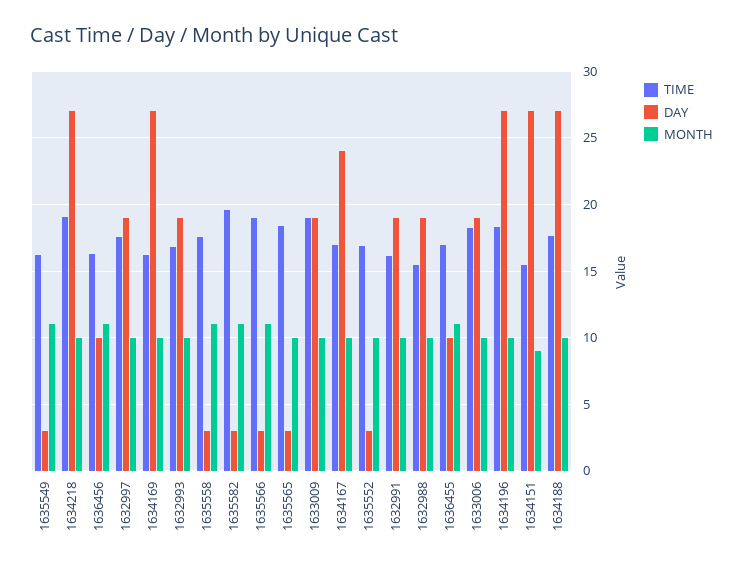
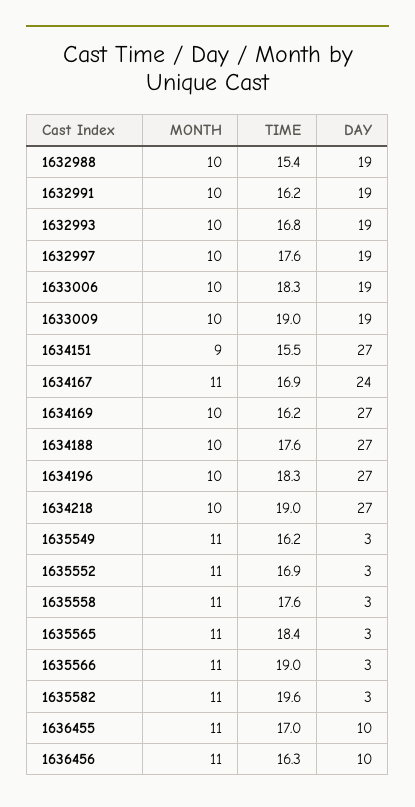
  {
    "TIME": {
      "1635549": 16.2,
      "1634218": 19,
      "1636456": 16.3,
      "1632997": 17.6,
      "1634169": 16.2,
      "1632993": 16.8,
      "1635558": 17.6,
      "1635582": 19.6,
      "1635566": 19,
      "1635565": 18.4,
      "1633009": 19,
      "1634167": 16.9,
      "1635552": 16.9,
      "1632991": 16.2,
      "1632988": 15.4,
      "1636455": 17,
      "1633006": 18.3,
      "1634196": 18.3,
      "1634151": 15.5,
      "1634188": 17.6
    },
    "DAY": {
      "1635549": 3,
      "1634218": 27,
      "1636456": 10,
      "1632997": 19,
      "1634169": 27,
      "1632993": 19,
      "1635558": 3,
      "1635582": 3,
      "1635566": 3,
      "1635565": 3,
      "1633009": 19,
      "1634167": 24,
      "1635552": 3,
      "1632991": 19,
      "1632988": 19,
      "1636455": 10,
      "1633006": 19,
      "1634196": 27,
      "1634151": 27,
      "1634188": 27
    },
    "MONTH": {
      "1635549": 11,
      "1634218": 10,
      "1636456": 11,
      "1632997": 10,
      "1634169": 10,
      "1632993": 10,
      "1635558": 11,
      "1635582": 11,
      "1635566": 11,
-     "1635565": 10,
+     "1635565": 11,
      "1633009": 10,
-     "1634167": 10,
+     "1634167": 11,
-     "1635552": 10,
+     "1635552": 11,
      "1632991": 10,
      "1632988": 10,
      "1636455": 11,
      "1633006": 10,
      "1634196": 10,
      "1634151": 9,
      "1634188": 10
    }
  }

